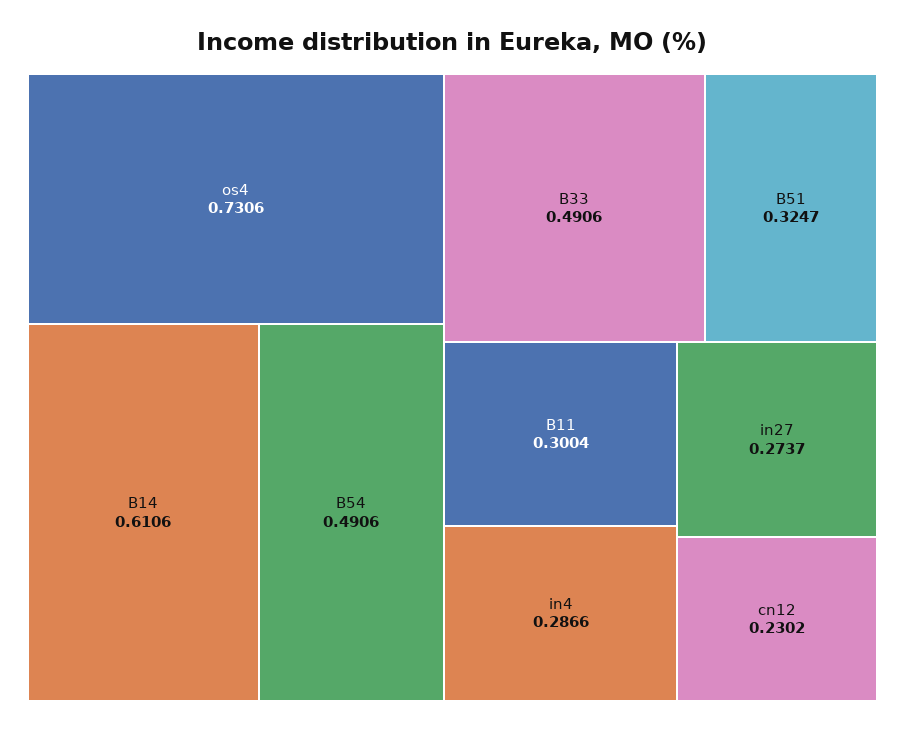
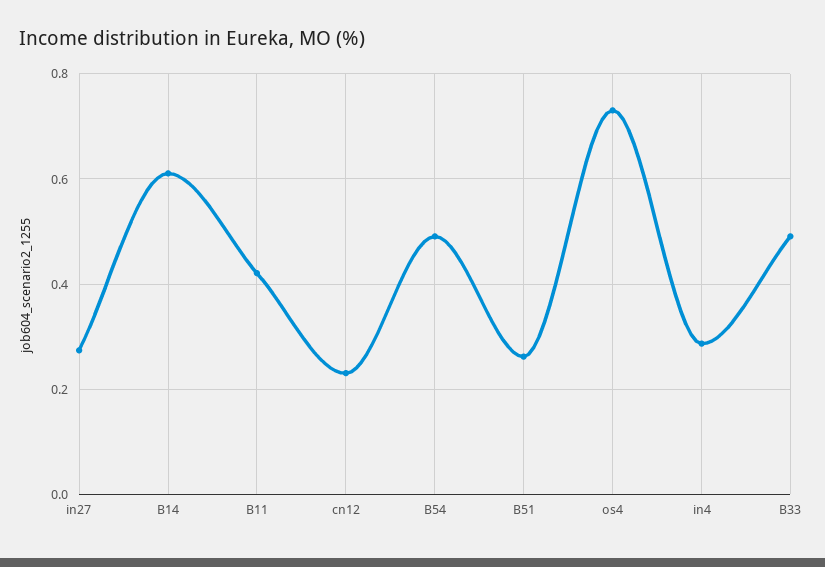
  {
    "os4": 0.7306,
    "B14": 0.6106,
    "B54": 0.4906,
    "B33": 0.4906,
-   "B51": 0.3247,
+   "B51": 0.26,
-   "B11": 0.3004,
+   "B11": 0.42,
    "in4": 0.2866,
    "in27": 0.2737,
    "cn12": 0.2302
  }

